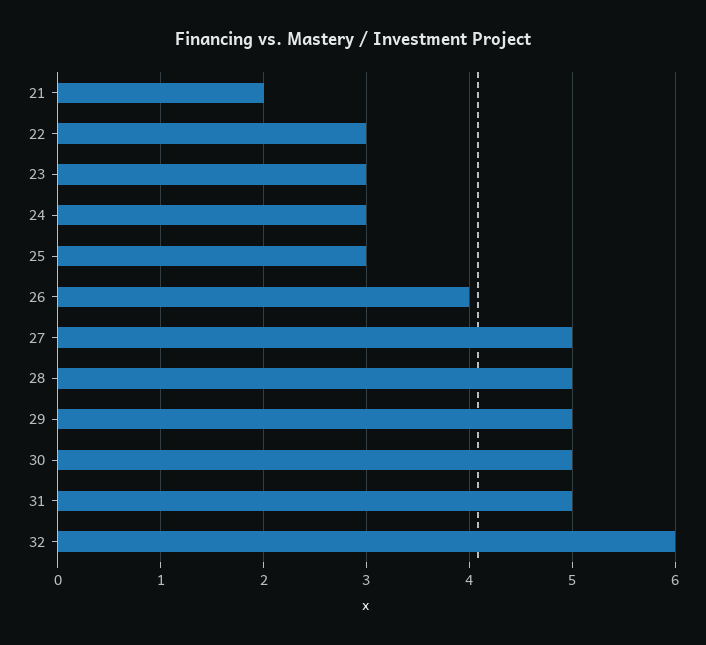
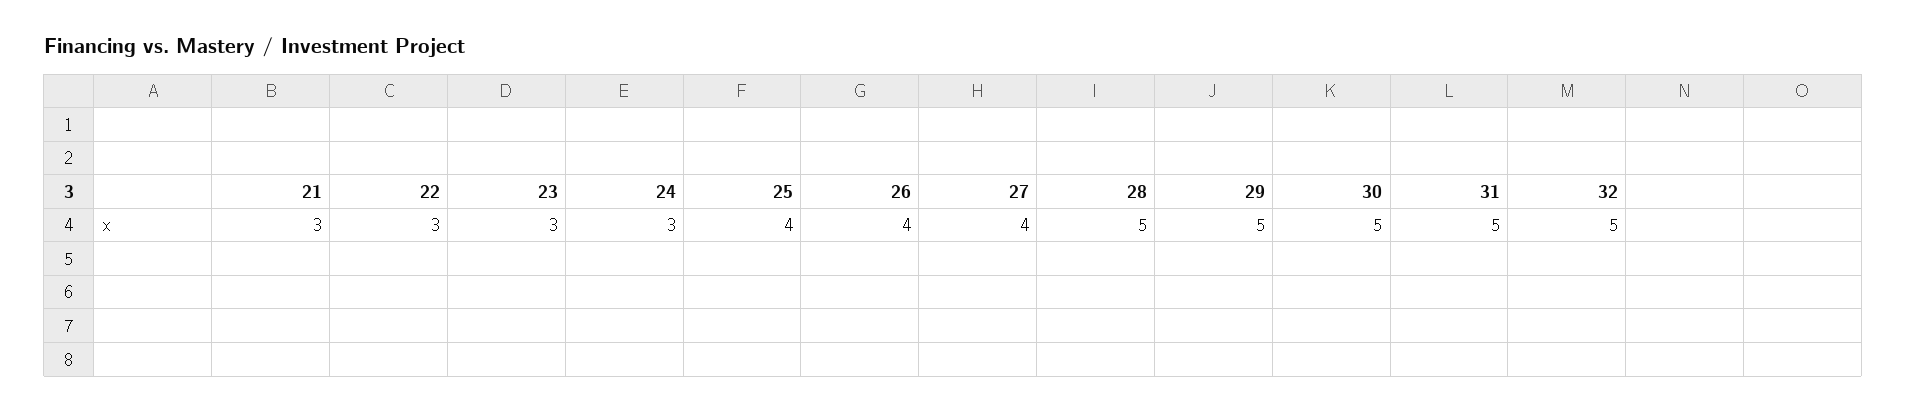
  {
-   "21": 2,
+   "21": 3,
    "22": 3,
    "23": 3,
    "24": 3,
-   "25": 3,
+   "25": 4,
    "26": 4,
-   "27": 5,
+   "27": 4,
    "28": 5,
    "29": 5,
    "30": 5,
    "31": 5,
-   "32": 6
+   "32": 5
  }

